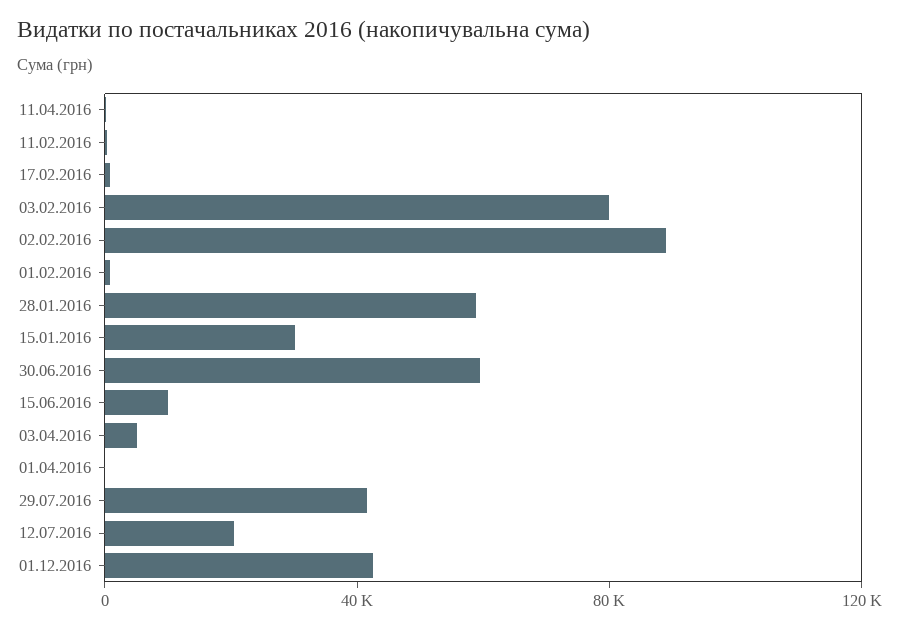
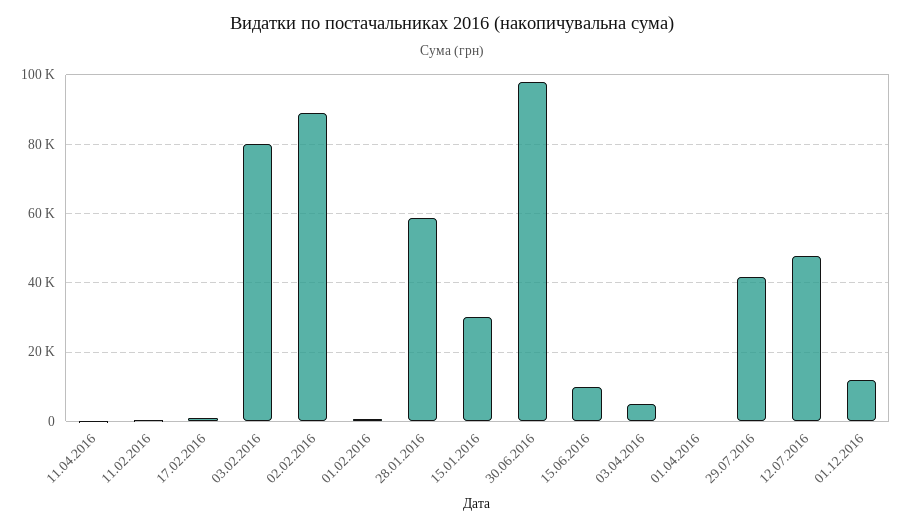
  {
    "11.04.2016": 0,
    "11.02.2016": 0,
    "17.02.2016": 0,
    "03.02.2016": 80000,
    "02.02.2016": 88000,
    "01.02.2016": 0,
    "28.01.2016": 58000,
    "15.01.2016": 30000,
-   "30.06.2016": 60000,
+   "30.06.2016": 98000,
    "15.06.2016": 10000,
    "03.04.2016": 6000,
    "01.04.2016": 0,
    "29.07.2016": 42000,
-   "12.07.2016": 20000,
+   "12.07.2016": 48000,
-   "01.12.2016": 40000
+   "01.12.2016": 12000
  }

